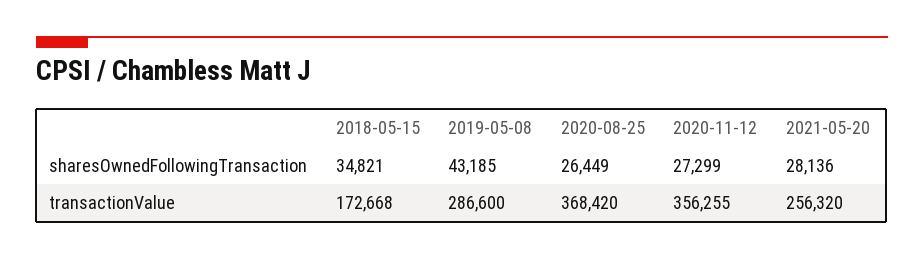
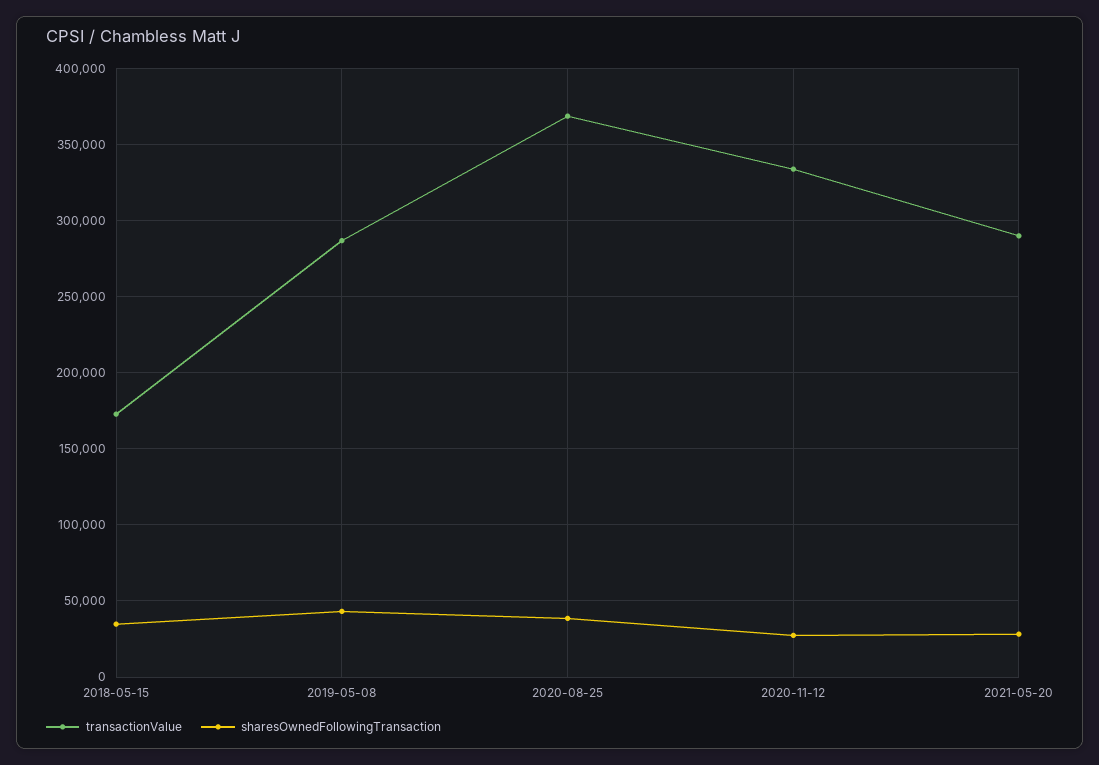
  {
    "sharesOwnedFollowingTransaction": {
      "2018-05-15": 34821,
      "2019-05-08": 43185,
-     "2020-08-25": 26449,
+     "2020-08-25": 40000,
      "2020-11-12": 27299,
      "2021-05-20": 28136
    },
    "transactionValue": {
      "2018-05-15": 172668,
      "2019-05-08": 286600,
      "2020-08-25": 368420,
-     "2020-11-12": 356255,
+     "2020-11-12": 335000,
-     "2021-05-20": 256320
+     "2021-05-20": 290000
    }
  }

